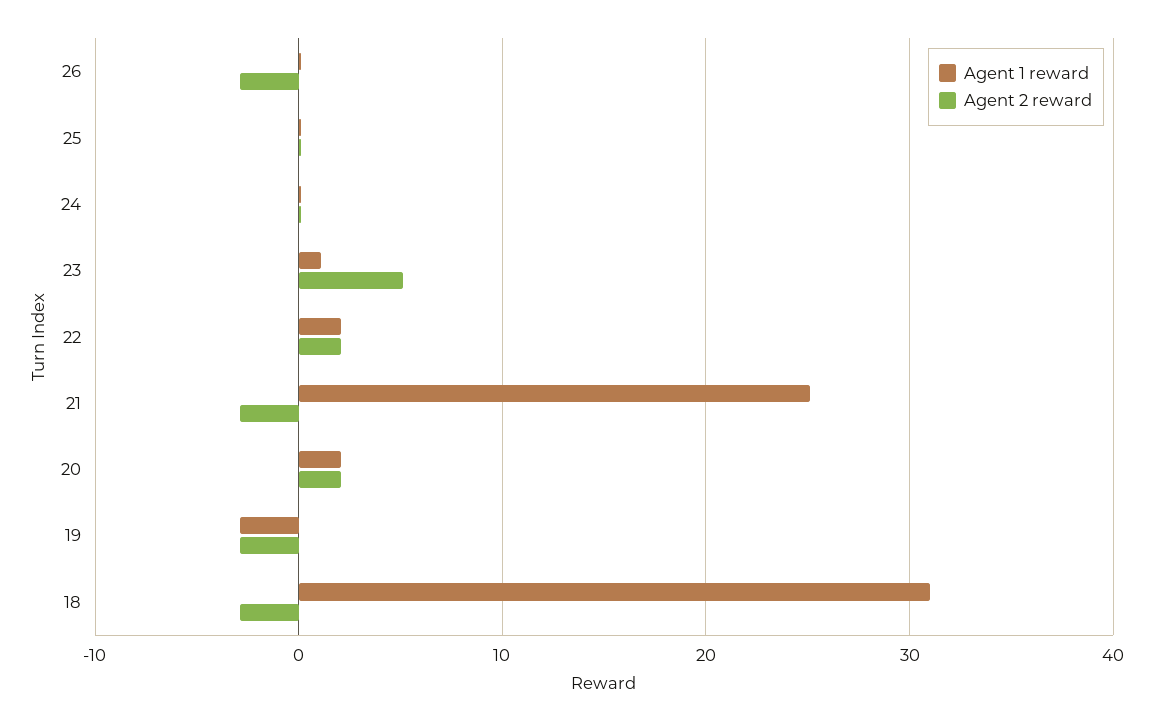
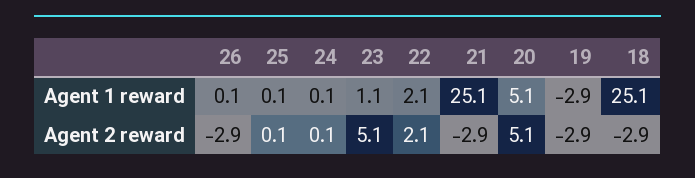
  {
    "Agent 1 reward": {
      "26": 0.1,
      "25": 0.1,
      "24": 0.1,
      "23": 1.1,
      "22": 2.1,
      "21": 25.1,
-     "20": 2,
+     "20": 5.1,
      "19": -2.9,
-     "18": 31
+     "18": 25.1
    },
    "Agent 2 reward": {
      "26": -2.9,
      "25": 0.1,
      "24": 0.1,
      "23": 5.1,
      "22": 2.1,
      "21": -2.9,
-     "20": 2,
+     "20": 5.1,
      "19": -2.9,
      "18": -2.9
    }
  }

